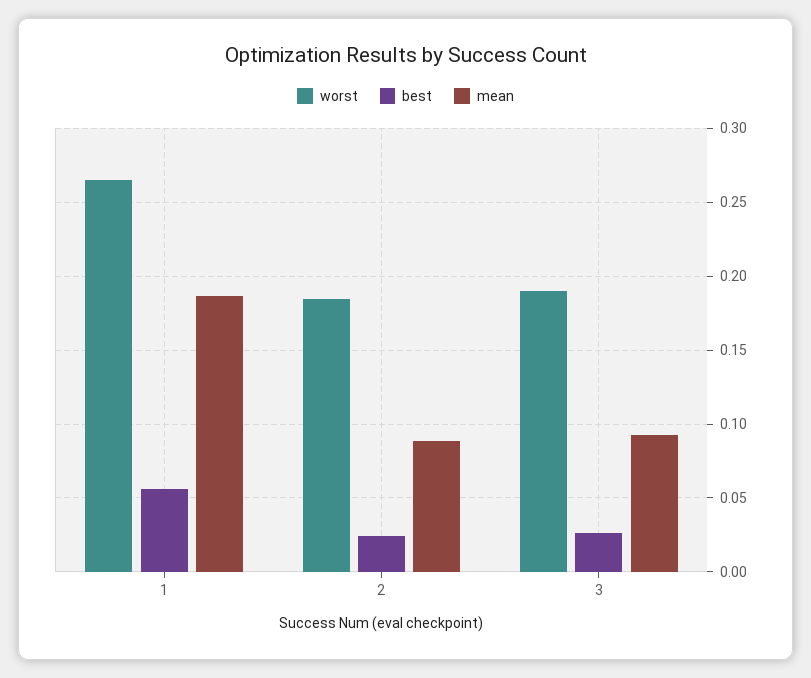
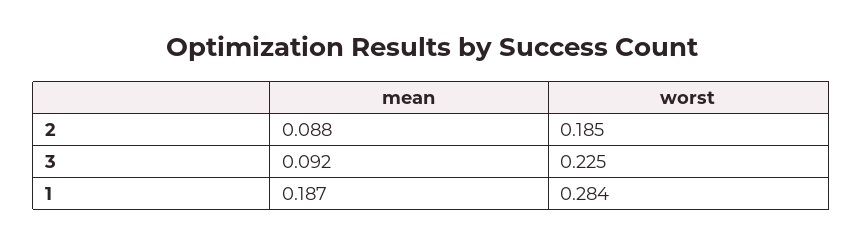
  {
    "worst": {
-     "1": 0.265,
+     "1": 0.284,
      "2": 0.185,
-     "3": 0.19
+     "3": 0.225
    },
-   "best": {
-     "1": 0.055,
-     "2": 0.025,
-     "3": 0.025
-   },
    "mean": {
      "1": 0.187,
      "2": 0.088,
      "3": 0.092
    }
  }

